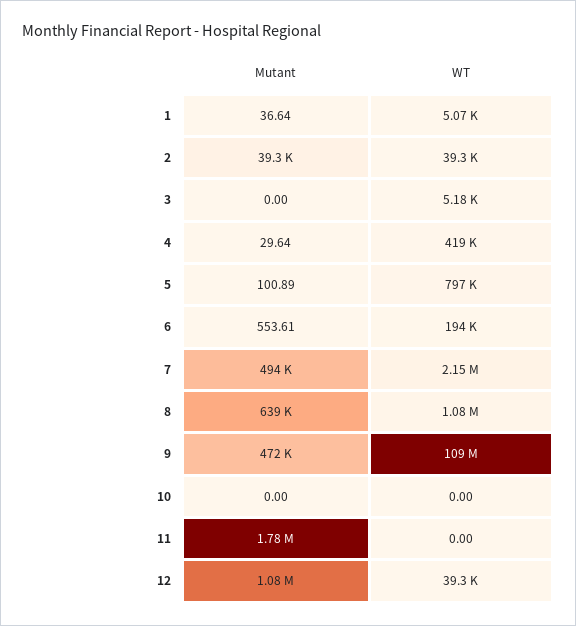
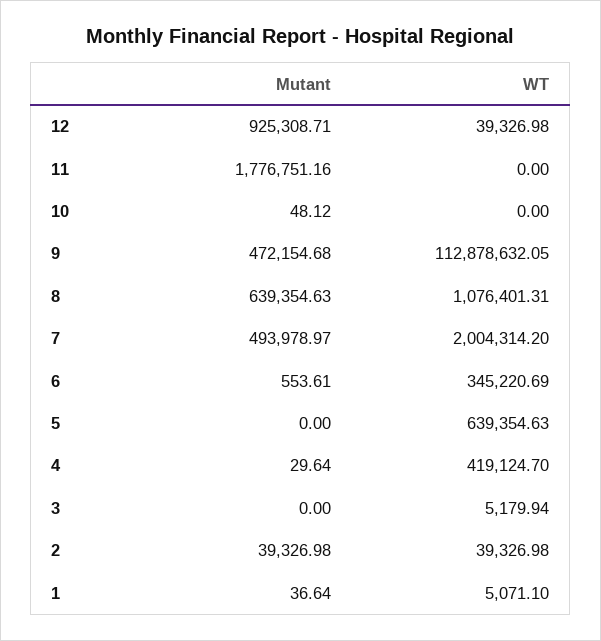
  {
    "Mutant": {
      "1": 36.64,
      "2": 39326.98,
      "3": 0,
      "4": 29.64,
-     "5": 100.89,
+     "5": 0,
      "6": 553.61,
      "7": 493978.97,
      "8": 639354.63,
      "9": 472154.68,
-     "10": 0,
+     "10": 48.12,
      "11": 1776751.16,
-     "12": 1080000
+     "12": 925308.71
    },
    "WT": {
      "1": 5071.1,
      "2": 39326.98,
      "3": 5179.94,
      "4": 419124.7,
-     "5": 797000,
+     "5": 639354.63,
-     "6": 194000,
+     "6": 345220.69,
-     "7": 2150000,
+     "7": 2004314.2,
      "8": 1076401.31,
-     "9": 109000000,
+     "9": 112878632.05,
      "10": 0,
      "11": 0,
      "12": 39326.98
    }
  }

